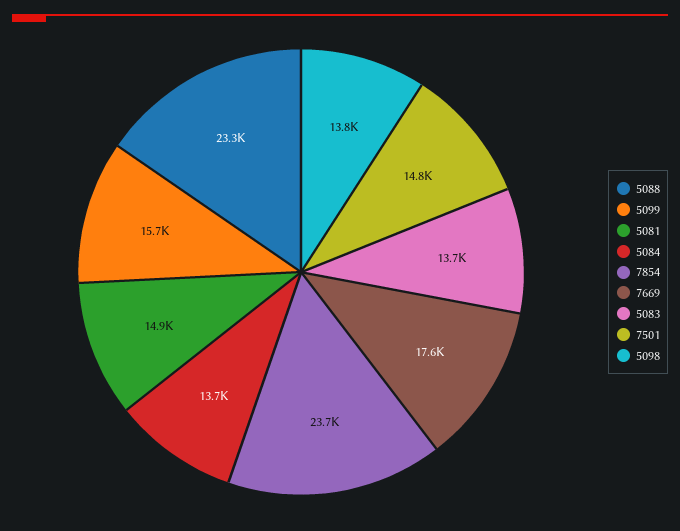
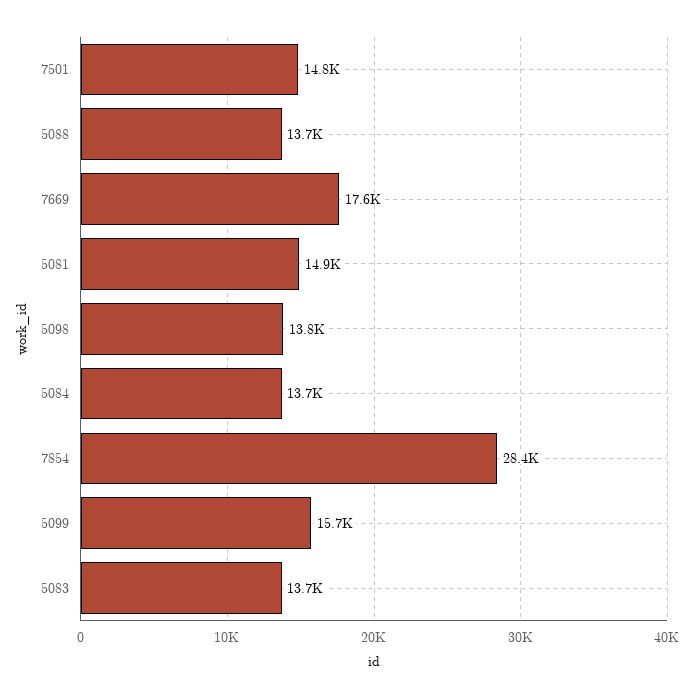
  {
-   "5088": 23300,
+   "5088": 13700,
    "5099": 15700,
    "5081": 14900,
    "5084": 13700,
-   "7854": 23700,
+   "7854": 28400,
    "7669": 17600,
    "5083": 13700,
    "7501": 14800,
    "5098": 13800
  }

